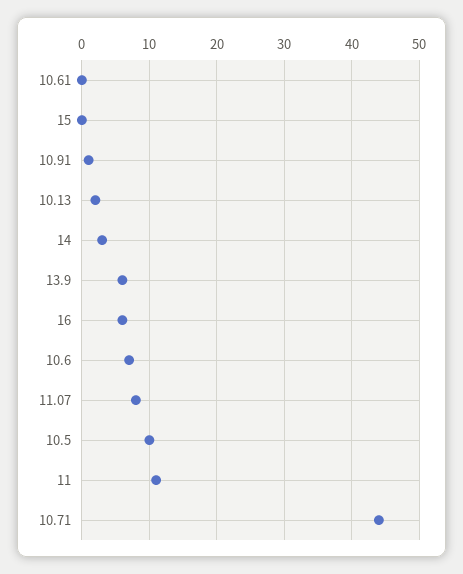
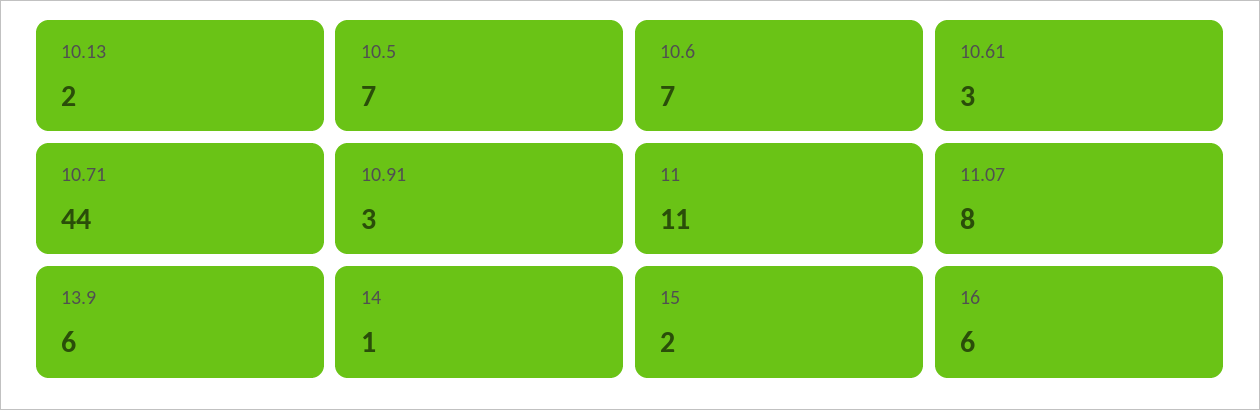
  {
-   "10.61": 0,
+   "10.61": 3,
-   "15": 0,
+   "15": 2,
-   "10.91": 1,
+   "10.91": 3,
    "10.13": 2,
-   "14": 3,
+   "14": 1,
    "13.9": 6,
    "16": 6,
    "10.6": 7,
    "11.07": 8,
-   "10.5": 10,
+   "10.5": 7,
    "11": 11,
    "10.71": 44
  }

